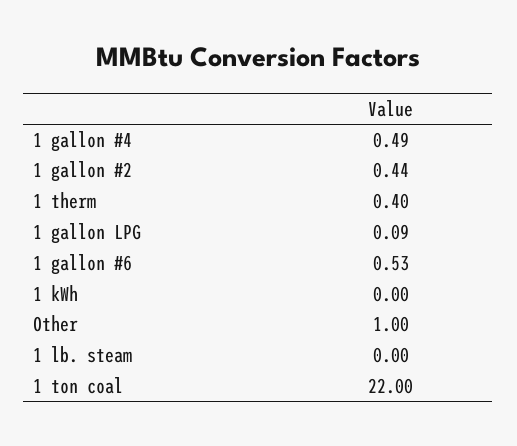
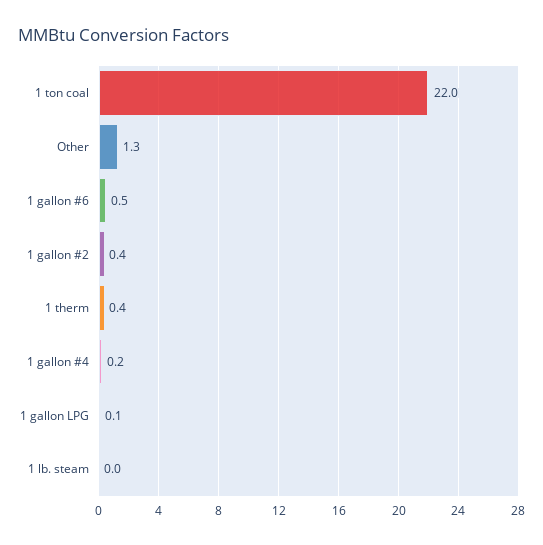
  {
-   "1 gallon #4": 0.49,
+   "1 gallon #4": 0.2,
    "1 gallon #2": 0.44,
    "1 therm": 0.4,
    "1 gallon LPG": 0.09,
    "1 gallon #6": 0.53,
-   "1 kWh": 0,
-   "Other": 1,
+   "Other": 1.3,
    "1 lb. steam": 0,
    "1 ton coal": 22
  }

